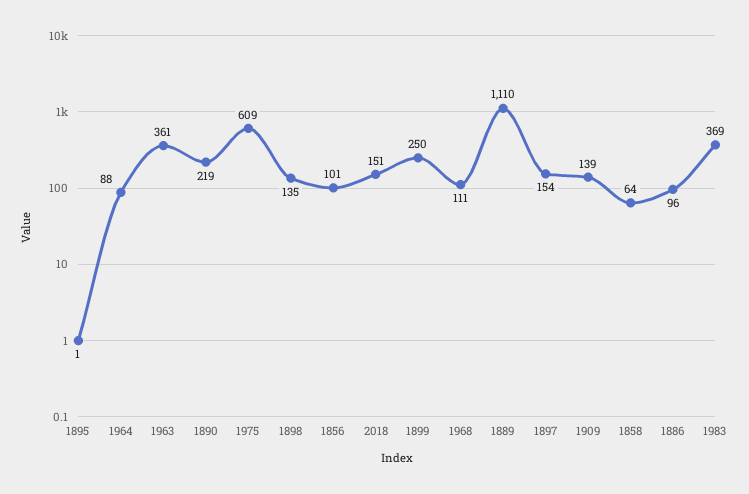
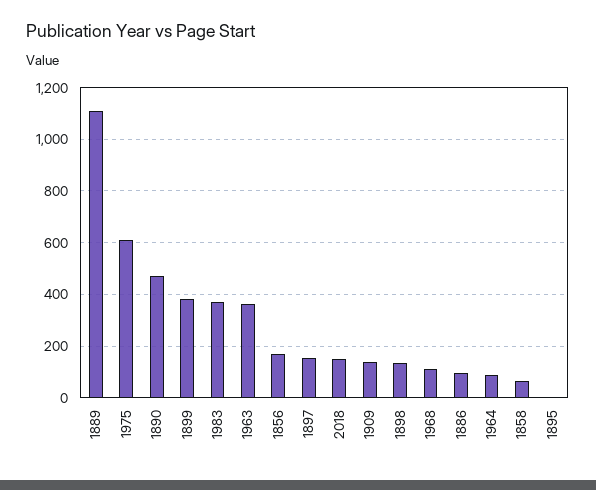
  {
    "1895": 1,
    "1964": 88,
    "1963": 361,
-   "1890": 219,
+   "1890": 475,
    "1975": 609,
    "1898": 135,
-   "1856": 101,
+   "1856": 175,
    "2018": 151,
-   "1899": 250,
+   "1899": 375,
    "1968": 111,
    "1889": 1110,
    "1897": 154,
    "1909": 139,
    "1858": 64,
    "1886": 96,
    "1983": 369
  }

